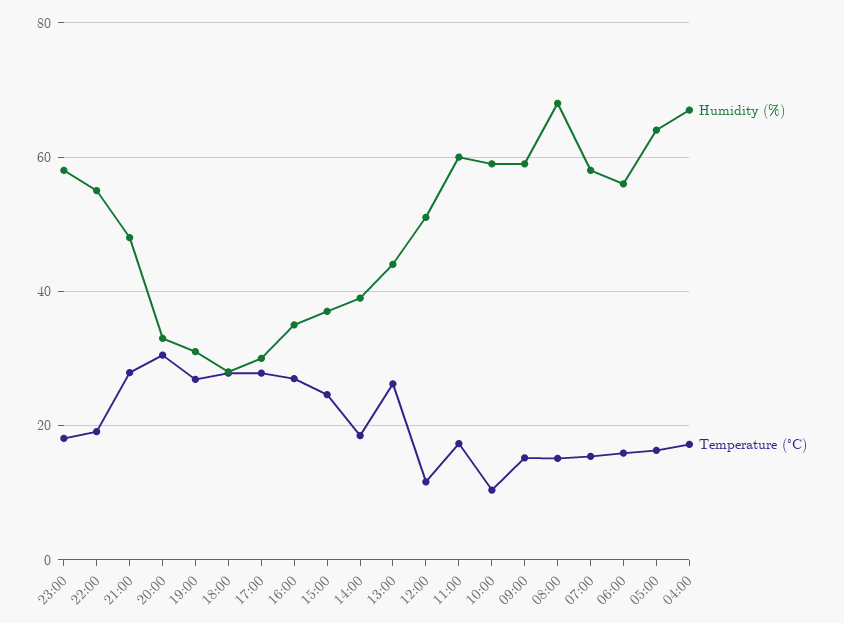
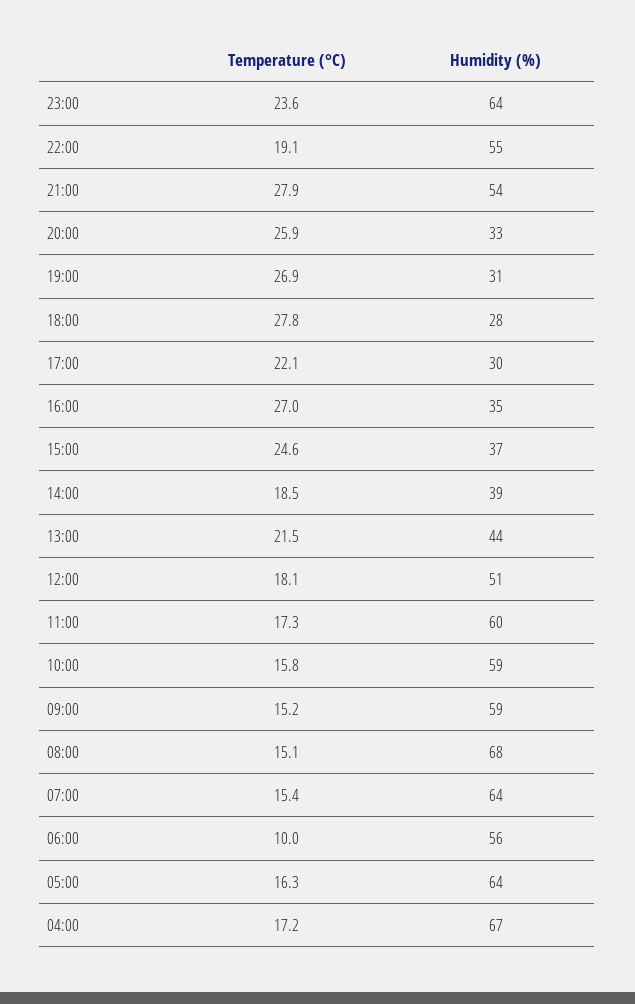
  {
    "Humidity (%)": {
-     "23:00": 58,
+     "23:00": 64,
      "22:00": 55,
-     "21:00": 48,
+     "21:00": 54,
      "20:00": 33,
      "19:00": 31,
      "18:00": 28,
      "17:00": 30,
      "16:00": 35,
      "15:00": 37,
      "14:00": 39,
      "13:00": 44,
      "12:00": 51,
      "11:00": 60,
      "10:00": 59,
      "09:00": 59,
      "08:00": 68,
-     "07:00": 58,
+     "07:00": 64,
      "06:00": 56,
      "05:00": 64,
      "04:00": 67
    },
    "Temperature (°C)": {
-     "23:00": 18,
+     "23:00": 23.6,
      "22:00": 19.1,
      "21:00": 27.9,
-     "20:00": 30,
+     "20:00": 25.9,
      "19:00": 26.9,
      "18:00": 27.8,
-     "17:00": 28,
+     "17:00": 22.1,
      "16:00": 27,
      "15:00": 24.6,
      "14:00": 18.5,
-     "13:00": 26,
+     "13:00": 21.5,
-     "12:00": 12,
+     "12:00": 18.1,
      "11:00": 17.3,
-     "10:00": 10,
+     "10:00": 15.8,
      "09:00": 15.2,
      "08:00": 15.1,
      "07:00": 15.4,
-     "06:00": 16,
+     "06:00": 10,
      "05:00": 16.3,
      "04:00": 17.2
    }
  }

